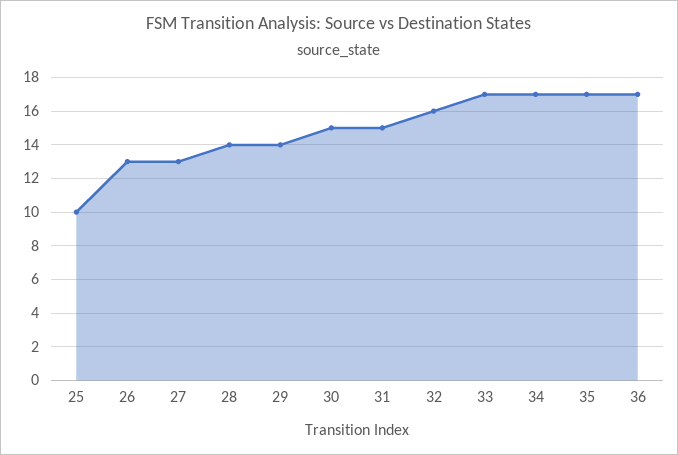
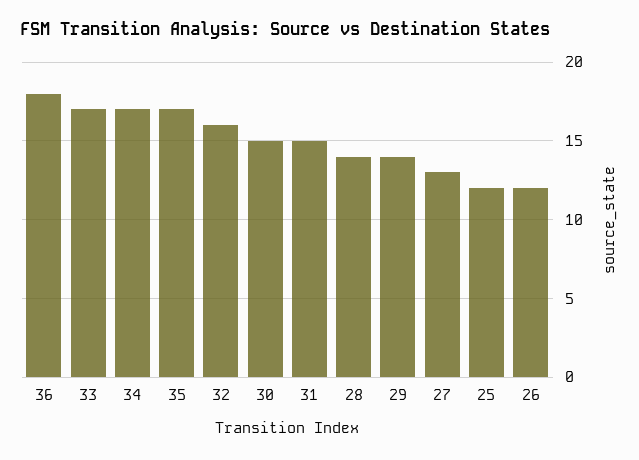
  {
-   "25": 10,
+   "25": 12,
-   "26": 13,
+   "26": 12,
    "27": 13,
    "28": 14,
    "29": 14,
    "30": 15,
    "31": 15,
    "32": 16,
    "33": 17,
    "34": 17,
    "35": 17,
-   "36": 17
+   "36": 18
  }

